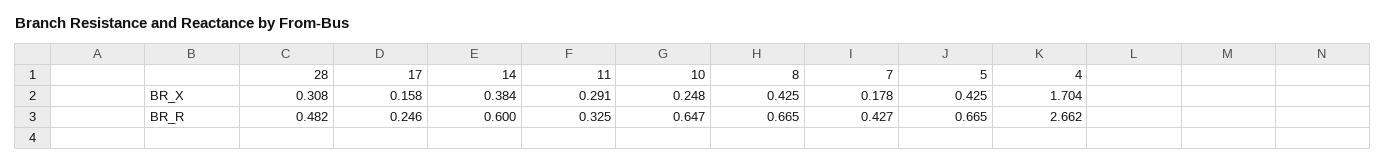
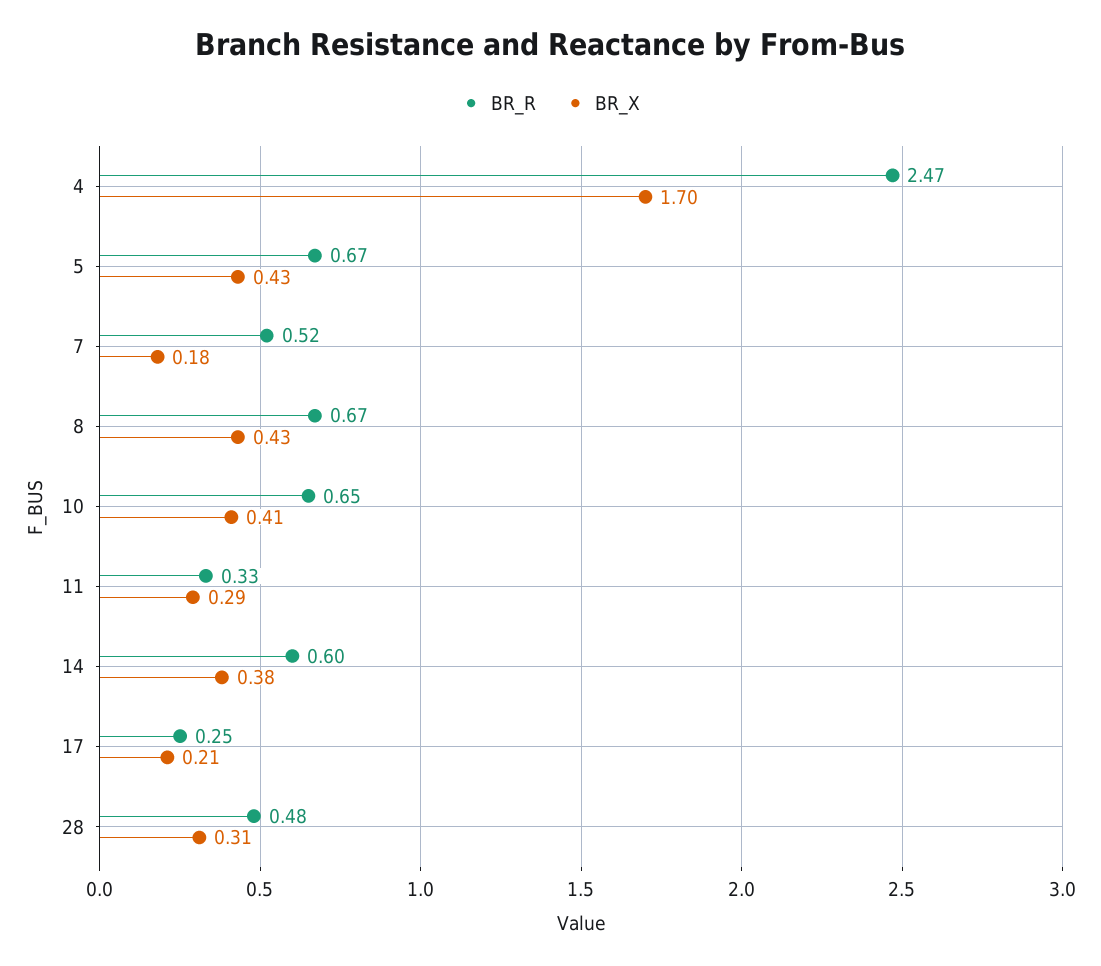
  {
    "BR_X": {
      "28": 0.308,
-     "17": 0.158,
+     "17": 0.21,
      "14": 0.384,
      "11": 0.291,
-     "10": 0.248,
+     "10": 0.41,
      "8": 0.425,
      "7": 0.178,
      "5": 0.425,
      "4": 1.704
    },
    "BR_R": {
      "28": 0.482,
      "17": 0.246,
      "14": 0.6,
      "11": 0.325,
      "10": 0.647,
      "8": 0.665,
-     "7": 0.427,
+     "7": 0.52,
      "5": 0.665,
-     "4": 2.662
+     "4": 2.47
    }
  }

